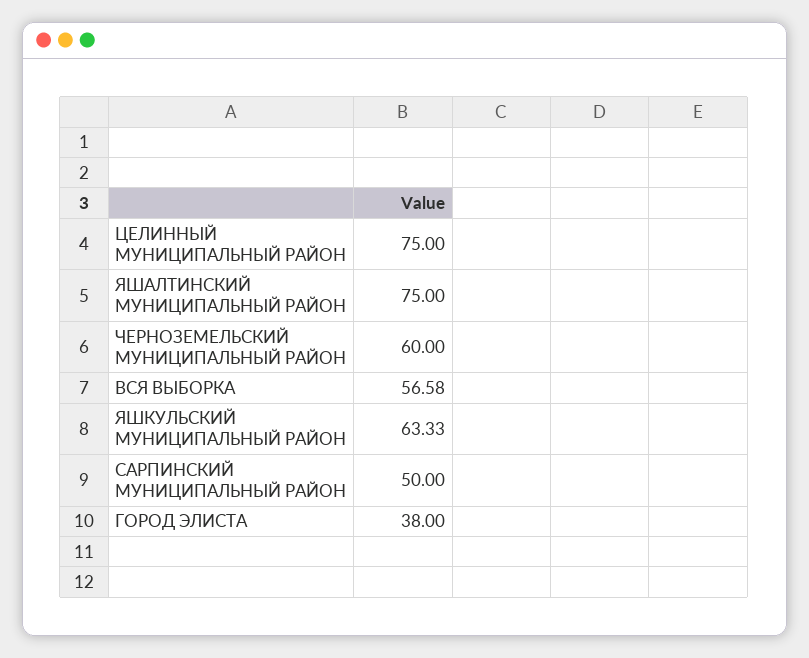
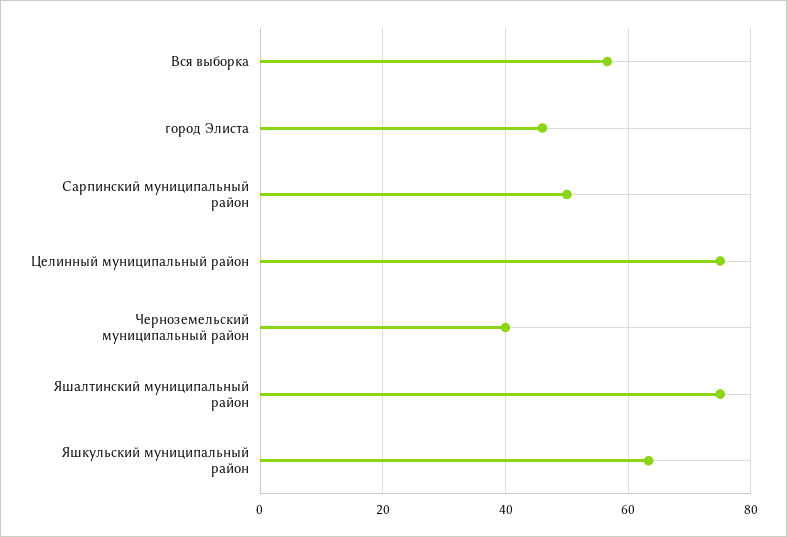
  {
    "ЦЕЛИННЫЙ МУНИЦИПАЛЬНЫЙ РАЙОН": 75,
    "ЯШАЛТИНСКИЙ МУНИЦИПАЛЬНЫЙ РАЙОН": 75,
-   "ЧЕРНОЗЕМЕЛЬСКИЙ МУНИЦИПАЛЬНЫЙ РАЙОН": 60,
+   "ЧЕРНОЗЕМЕЛЬСКИЙ МУНИЦИПАЛЬНЫЙ РАЙОН": 40,
    "ВСЯ ВЫБОРКА": 56.58,
    "ЯШКУЛЬСКИЙ МУНИЦИПАЛЬНЫЙ РАЙОН": 63.33,
    "САРПИНСКИЙ МУНИЦИПАЛЬНЫЙ РАЙОН": 50,
-   "ГОРОД ЭЛИСТА": 38
+   "ГОРОД ЭЛИСТА": 46
  }

